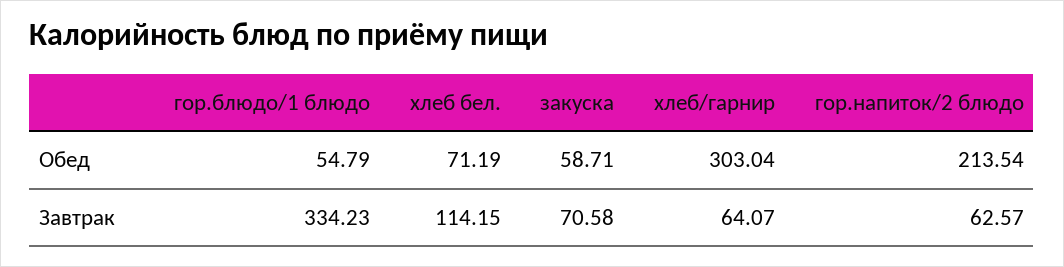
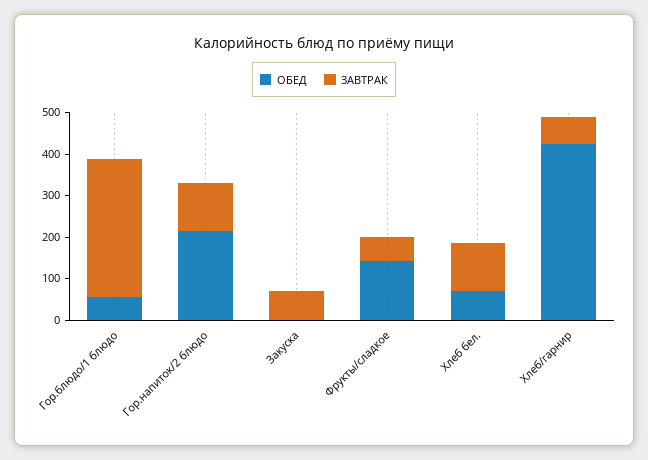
  {
    "Обед": {
      "гор.блюдо/1 блюдо": 54.79,
      "хлеб бел.": 71.19,
-     "закуска": 58.71,
+     "закуска": 0,
-     "хлеб/гарнир": 303.04,
+     "хлеб/гарнир": 420,
-     "гор.напиток/2 блюдо": 213.54
+     "гор.напиток/2 блюдо": 213.54,
+     "Фрукты/сладкое": 140
    },
    "Завтрак": {
      "гор.блюдо/1 блюдо": 334.23,
      "хлеб бел.": 114.15,
      "закуска": 70.58,
      "хлеб/гарнир": 64.07,
-     "гор.напиток/2 блюдо": 62.57
+     "гор.напиток/2 блюдо": 120,
+     "Фрукты/сладкое": 60
    }
  }

